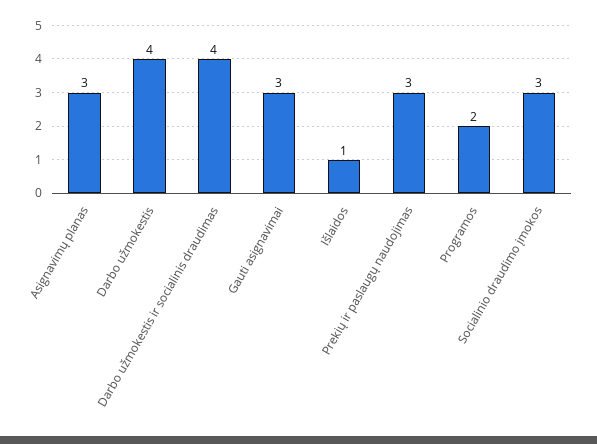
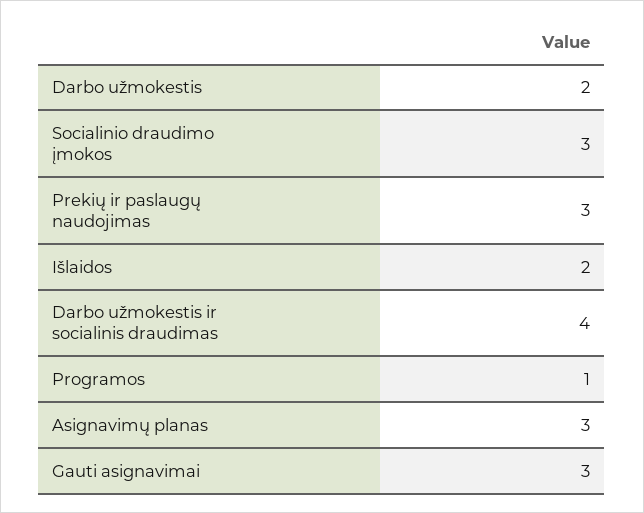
  {
    "Asignavimų planas": 3,
-   "Darbo užmokestis": 4,
+   "Darbo užmokestis": 2,
    "Darbo užmokestis ir socialinis draudimas": 4,
    "Gauti asignavimai": 3,
-   "Išlaidos": 1,
+   "Išlaidos": 2,
    "Prekių ir paslaugų naudojimas": 3,
-   "Programos": 2,
+   "Programos": 1,
    "Socialinio draudimo įmokos": 3
  }

